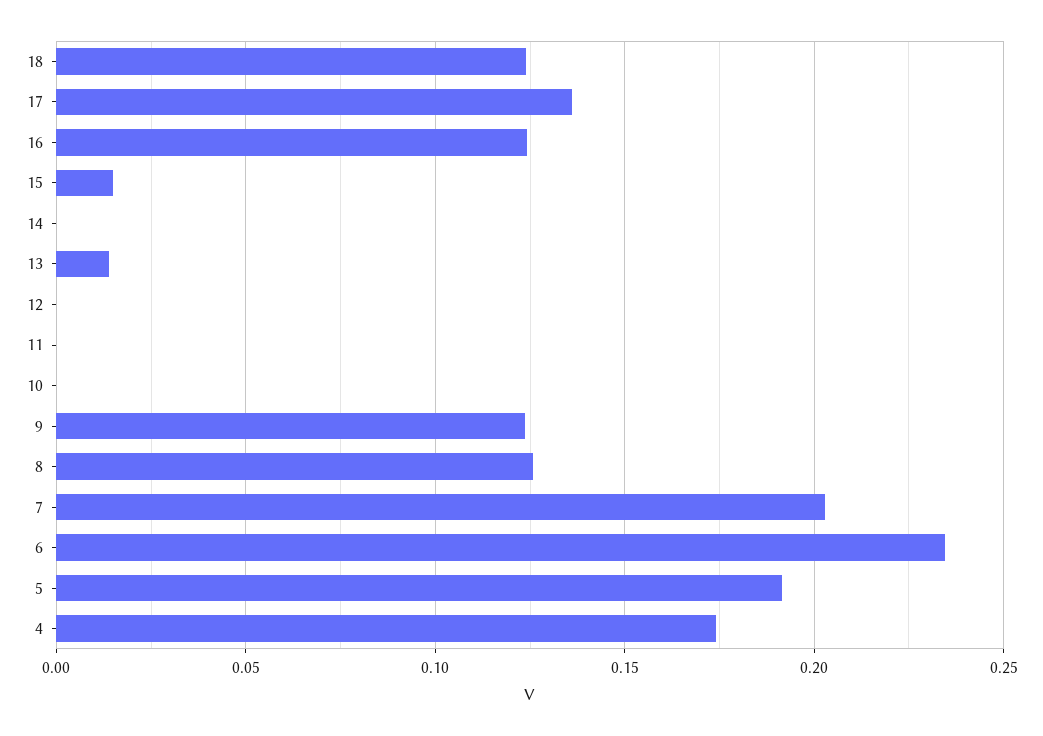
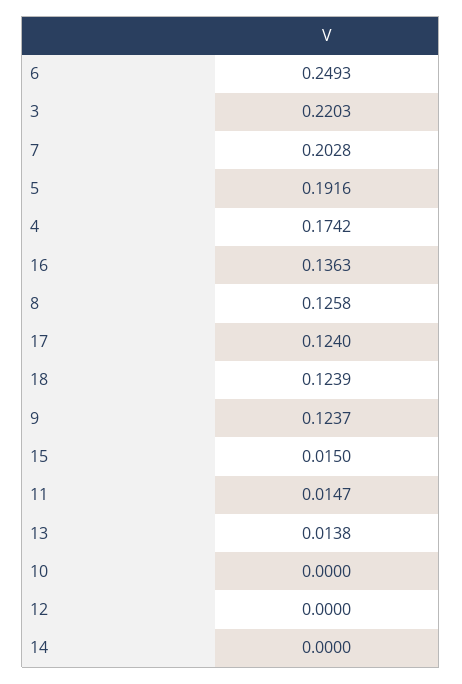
  {
    "18": 0.1239,
-   "17": 0.135,
+   "17": 0.124,
-   "16": 0.125,
+   "16": 0.1363,
    "15": 0.015,
    "14": 0,
    "13": 0.0138,
    "12": 0,
-   "11": 0,
+   "11": 0.0147,
    "10": 0,
    "9": 0.1237,
    "8": 0.1258,
    "7": 0.2028,
-   "6": 0.235,
+   "6": 0.2493,
    "5": 0.1916,
-   "4": 0.1742
+   "4": 0.1742,
+   "3": 0.2203
  }

